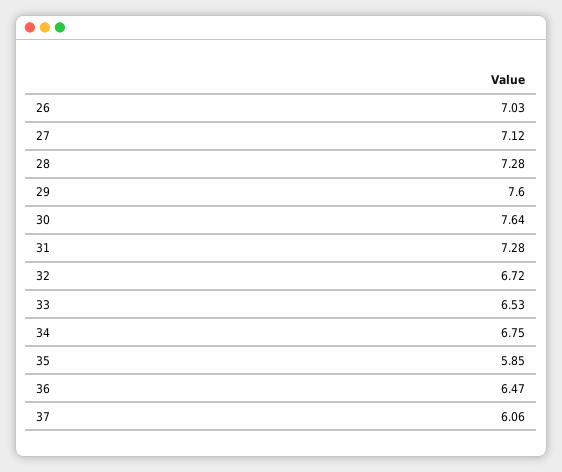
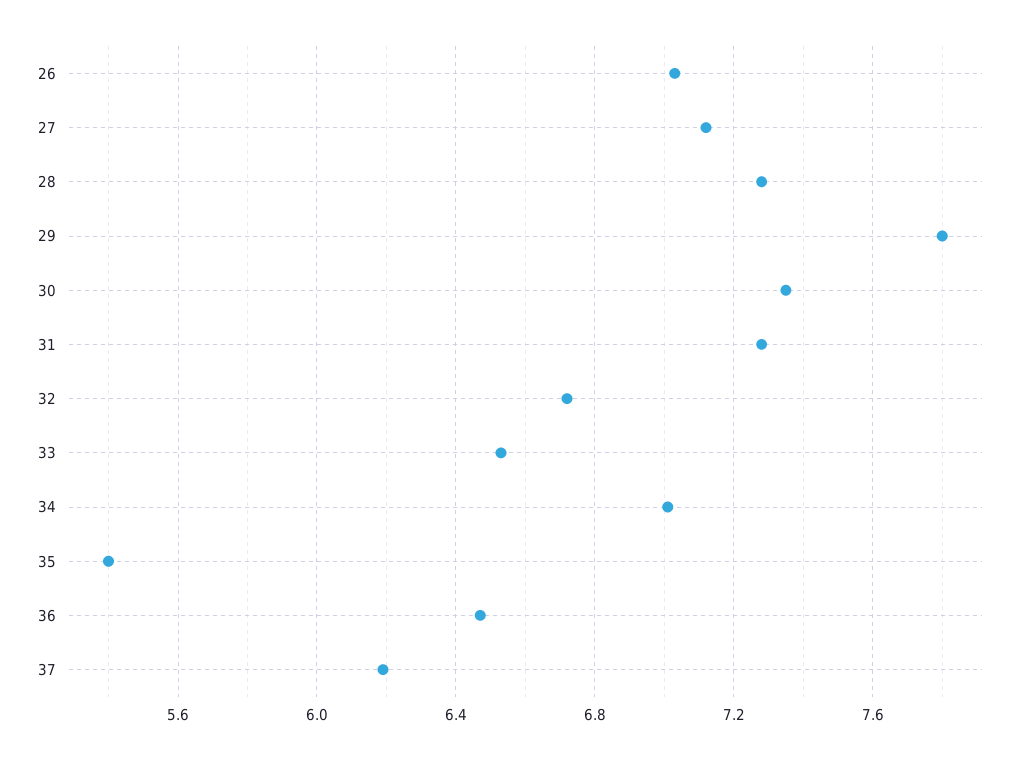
  {
    "26": 7.03,
    "27": 7.12,
    "28": 7.28,
-   "29": 7.6,
+   "29": 7.8,
-   "30": 7.64,
+   "30": 7.35,
    "31": 7.28,
    "32": 6.72,
    "33": 6.53,
-   "34": 6.75,
+   "34": 7,
-   "35": 5.85,
+   "35": 5.4,
    "36": 6.47,
-   "37": 6.06
+   "37": 6.2
  }

